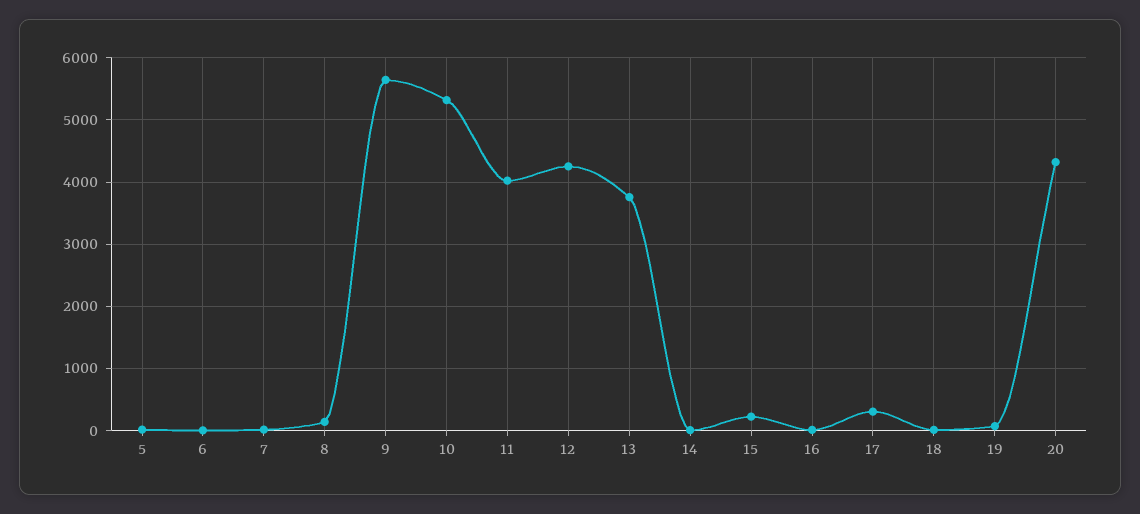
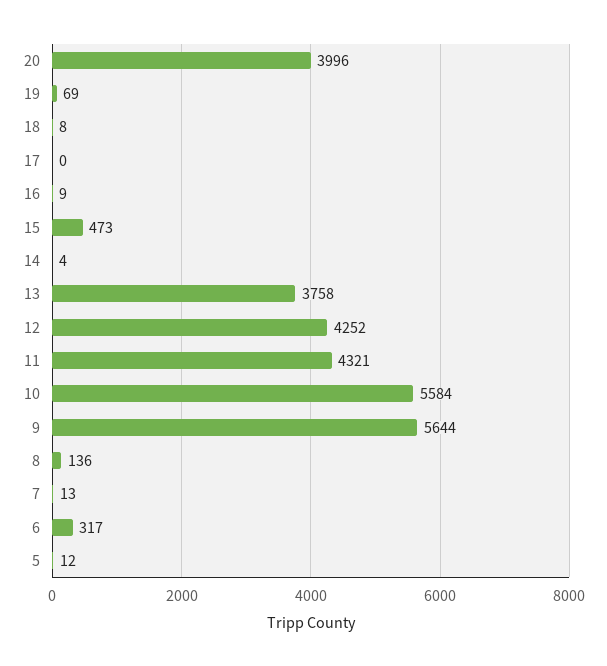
  {
    "5": 12,
-   "6": 0,
+   "6": 317,
    "7": 13,
    "8": 136,
    "9": 5644,
-   "10": 5300,
+   "10": 5584,
-   "11": 4000,
+   "11": 4321,
    "12": 4252,
    "13": 3758,
    "14": 4,
-   "15": 200,
+   "15": 473,
    "16": 9,
-   "17": 300,
+   "17": 0,
    "18": 8,
    "19": 69,
-   "20": 4300
+   "20": 3996
  }

